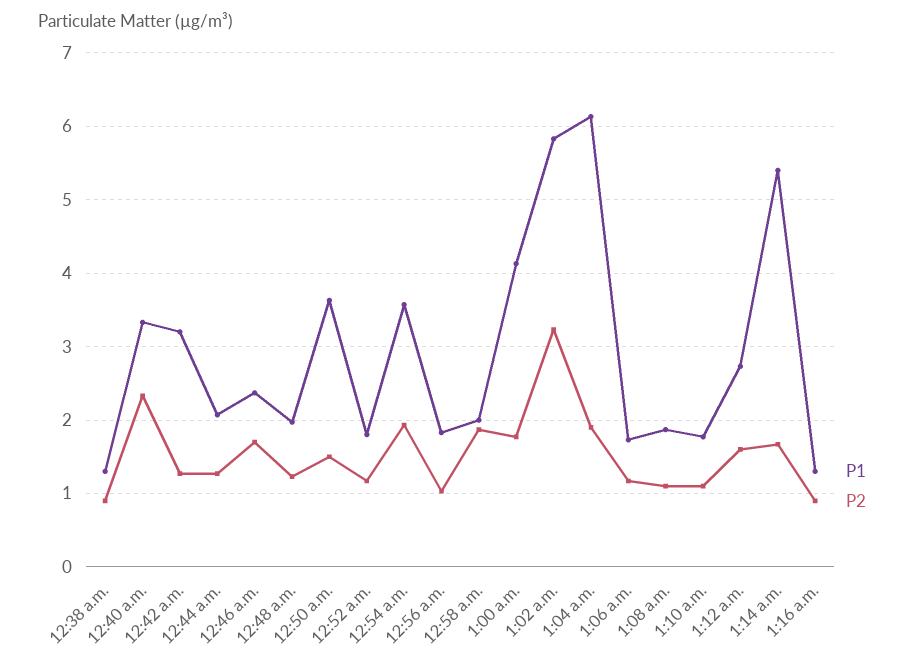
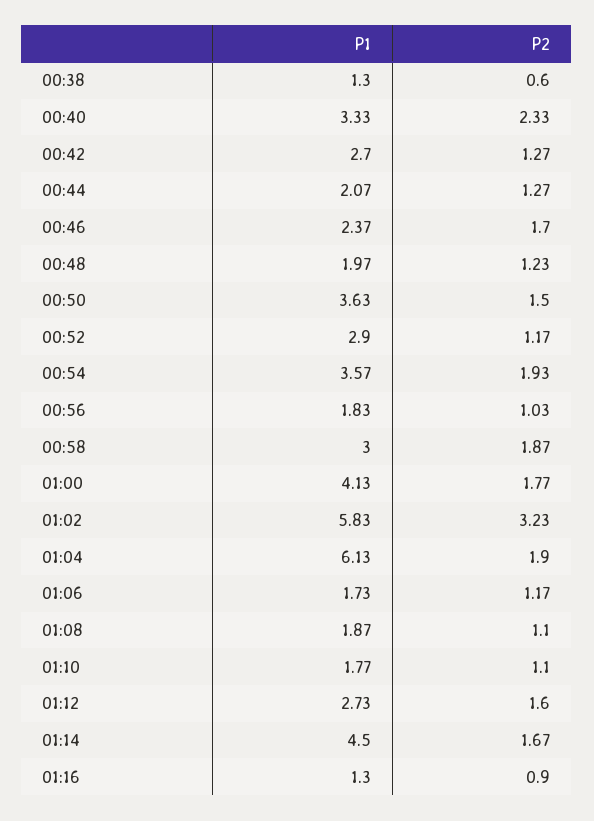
  {
    "P1": {
      "12:38 a.m.": 1.3,
      "12:40 a.m.": 3.33,
-     "12:42 a.m.": 3.2,
+     "12:42 a.m.": 2.7,
      "12:44 a.m.": 2.07,
      "12:46 a.m.": 2.37,
      "12:48 a.m.": 1.97,
      "12:50 a.m.": 3.63,
-     "12:52 a.m.": 1.8,
+     "12:52 a.m.": 2.9,
      "12:54 a.m.": 3.57,
      "12:56 a.m.": 1.83,
-     "12:58 a.m.": 2,
+     "12:58 a.m.": 3,
      "1:00 a.m.": 4.13,
      "1:02 a.m.": 5.83,
      "1:04 a.m.": 6.13,
      "1:06 a.m.": 1.73,
      "1:08 a.m.": 1.87,
      "1:10 a.m.": 1.77,
      "1:12 a.m.": 2.73,
-     "1:14 a.m.": 5.4,
+     "1:14 a.m.": 4.5,
      "1:16 a.m.": 1.3
    },
    "P2": {
-     "12:38 a.m.": 0.9,
+     "12:38 a.m.": 0.6,
      "12:40 a.m.": 2.33,
      "12:42 a.m.": 1.27,
      "12:44 a.m.": 1.27,
      "12:46 a.m.": 1.7,
      "12:48 a.m.": 1.23,
      "12:50 a.m.": 1.5,
      "12:52 a.m.": 1.17,
      "12:54 a.m.": 1.93,
      "12:56 a.m.": 1.03,
      "12:58 a.m.": 1.87,
      "1:00 a.m.": 1.77,
      "1:02 a.m.": 3.23,
      "1:04 a.m.": 1.9,
      "1:06 a.m.": 1.17,
      "1:08 a.m.": 1.1,
      "1:10 a.m.": 1.1,
      "1:12 a.m.": 1.6,
      "1:14 a.m.": 1.67,
      "1:16 a.m.": 0.9
    }
  }

